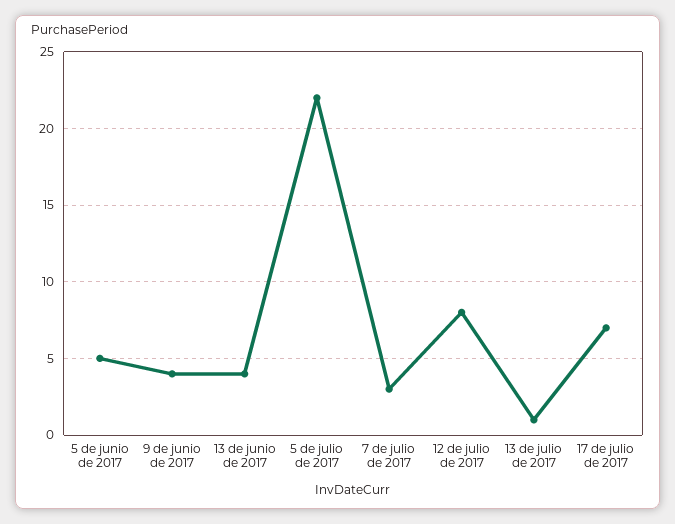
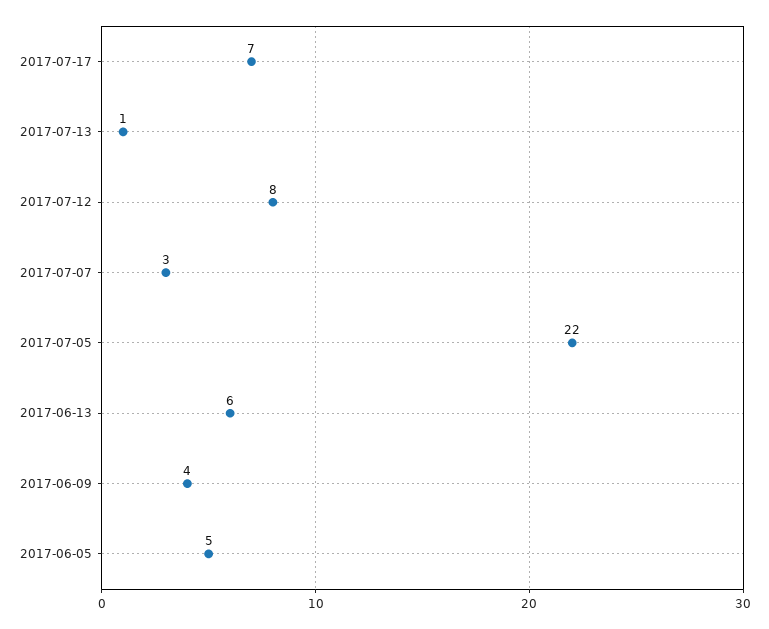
  {
    "5 de junio de 2017": 5,
    "9 de junio de 2017": 4,
-   "13 de junio de 2017": 4,
+   "13 de junio de 2017": 6,
    "5 de julio de 2017": 22,
    "7 de julio de 2017": 3,
    "12 de julio de 2017": 8,
    "13 de julio de 2017": 1,
    "17 de julio de 2017": 7
  }

